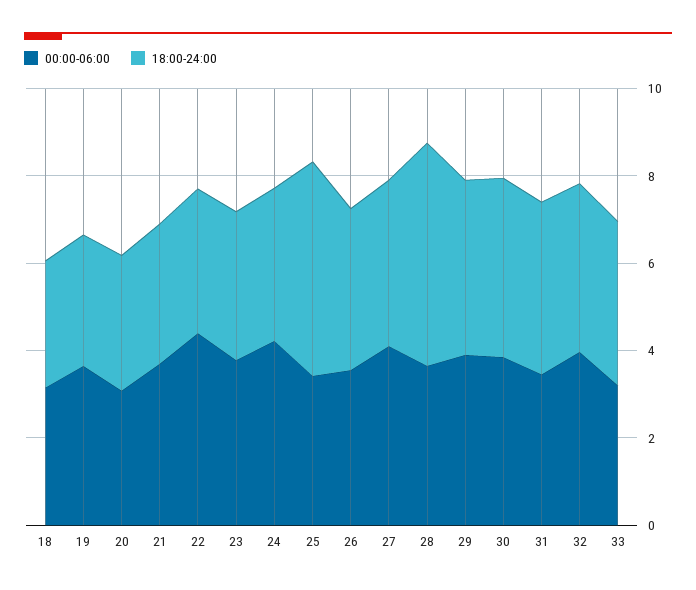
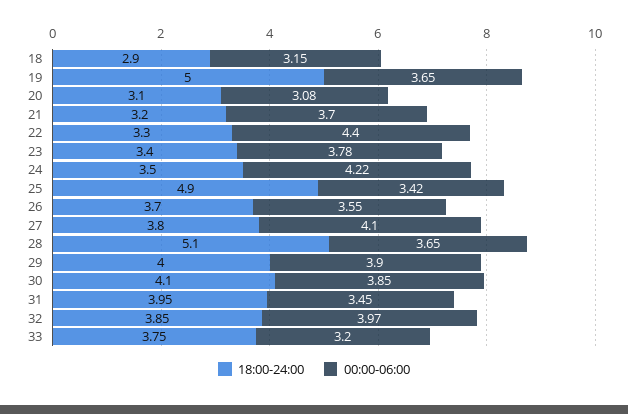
  {
    "00:00-06:00": {
      "18": 3.15,
      "19": 3.65,
      "20": 3.08,
      "21": 3.7,
      "22": 4.4,
      "23": 3.78,
      "24": 4.22,
      "25": 3.42,
      "26": 3.55,
      "27": 4.1,
      "28": 3.65,
      "29": 3.9,
      "30": 3.85,
      "31": 3.45,
      "32": 3.97,
      "33": 3.2
    },
    "18:00-24:00": {
      "18": 2.9,
-     "19": 3,
+     "19": 5,
      "20": 3.1,
      "21": 3.2,
      "22": 3.3,
      "23": 3.4,
      "24": 3.5,
      "25": 4.9,
      "26": 3.7,
      "27": 3.8,
      "28": 5.1,
      "29": 4,
      "30": 4.1,
      "31": 3.95,
      "32": 3.85,
      "33": 3.75
    }
  }

